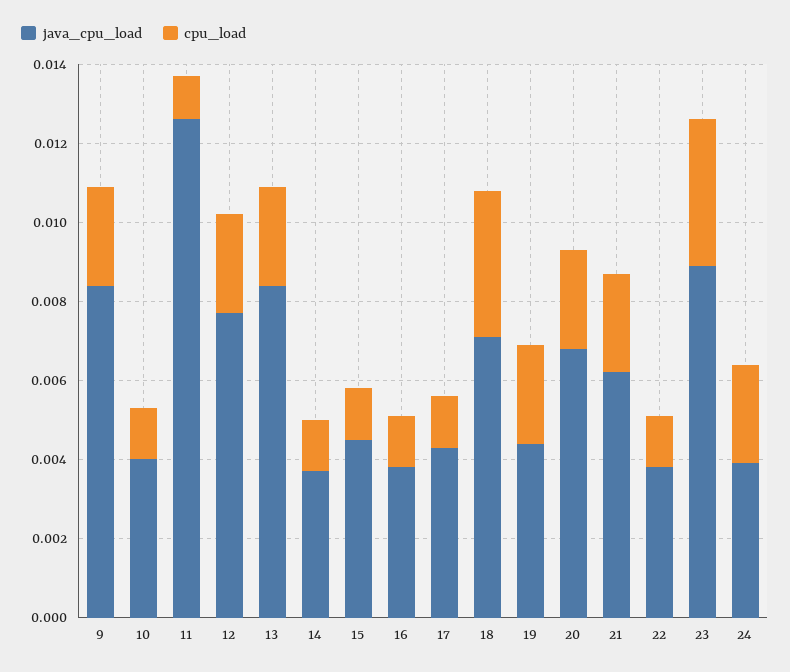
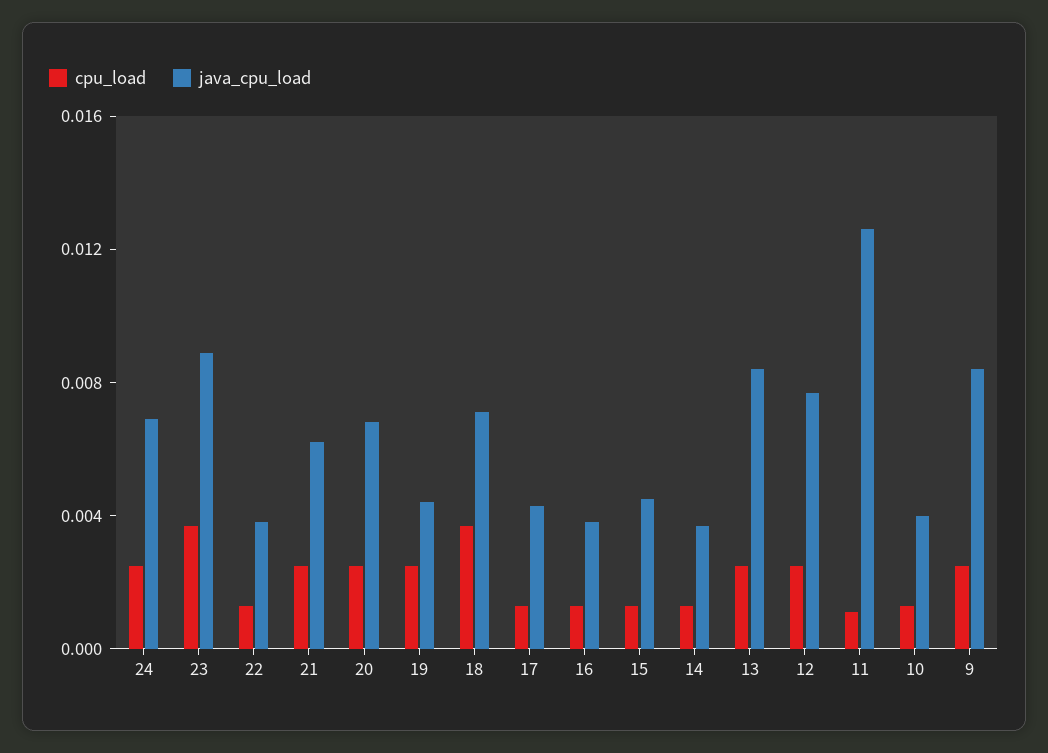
  {
    "java_cpu_load": {
      "9": 0.0085,
      "10": 0.004,
      "11": 0.0125,
      "12": 0.0075,
      "13": 0.0085,
      "14": 0.0035,
      "15": 0.0045,
      "16": 0.004,
      "17": 0.0045,
      "18": 0.007,
      "19": 0.0045,
      "20": 0.007,
      "21": 0.006,
      "22": 0.004,
      "23": 0.009,
-     "24": 0.004
+     "24": 0.007
    },
    "cpu_load": {
      "9": 0.0025,
      "10": 0.0015,
      "11": 0.001,
      "12": 0.0025,
      "13": 0.0025,
      "14": 0.0015,
      "15": 0.0015,
      "16": 0.0015,
      "17": 0.0015,
      "18": 0.0035,
      "19": 0.0025,
      "20": 0.0025,
      "21": 0.0025,
      "22": 0.0015,
      "23": 0.0035,
      "24": 0.0025
    }
  }

